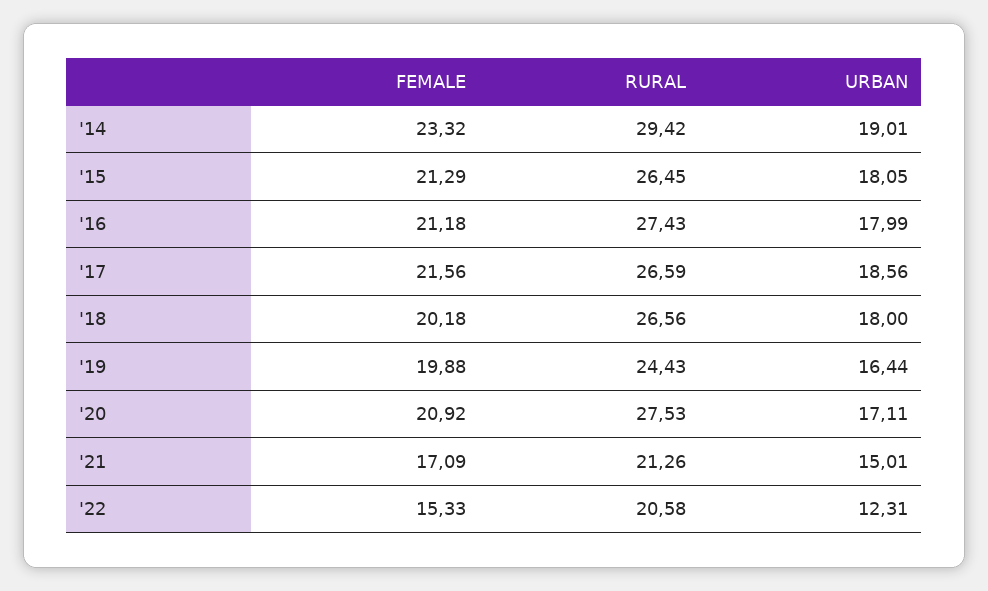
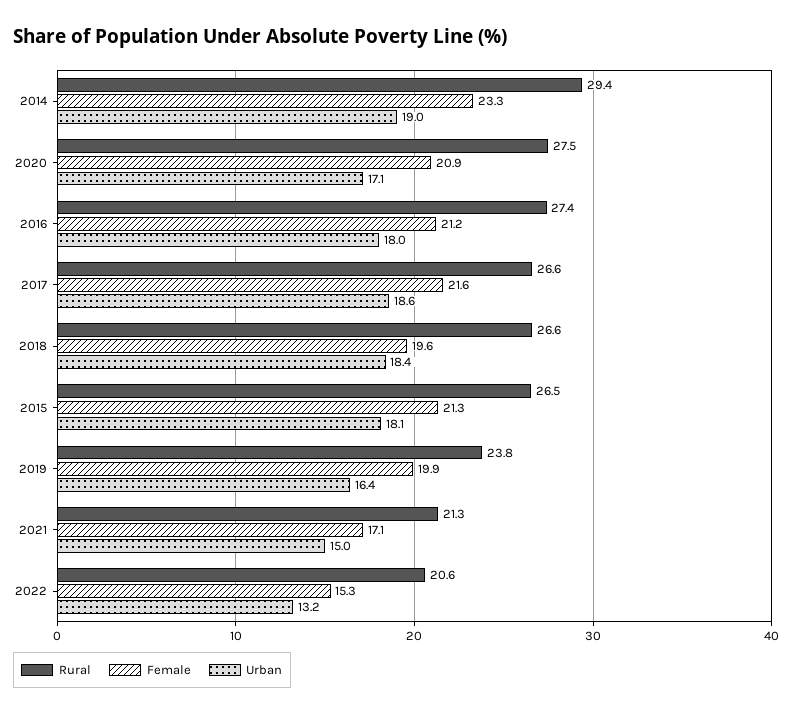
  {
    "FEMALE": {
      "'14": 23.32,
      "'15": 21.29,
      "'16": 21.18,
      "'17": 21.56,
-     "'18": 20.18,
+     "'18": 19.6,
      "'19": 19.88,
      "'20": 20.92,
      "'21": 17.09,
      "'22": 15.33
    },
    "RURAL": {
      "'14": 29.42,
      "'15": 26.45,
      "'16": 27.43,
      "'17": 26.59,
      "'18": 26.56,
-     "'19": 24.43,
+     "'19": 23.8,
      "'20": 27.53,
      "'21": 21.26,
      "'22": 20.58
    },
    "URBAN": {
      "'14": 19.01,
      "'15": 18.05,
      "'16": 17.99,
      "'17": 18.56,
-     "'18": 18,
+     "'18": 18.4,
      "'19": 16.44,
      "'20": 17.11,
      "'21": 15.01,
-     "'22": 12.31
+     "'22": 13.2
    }
  }

